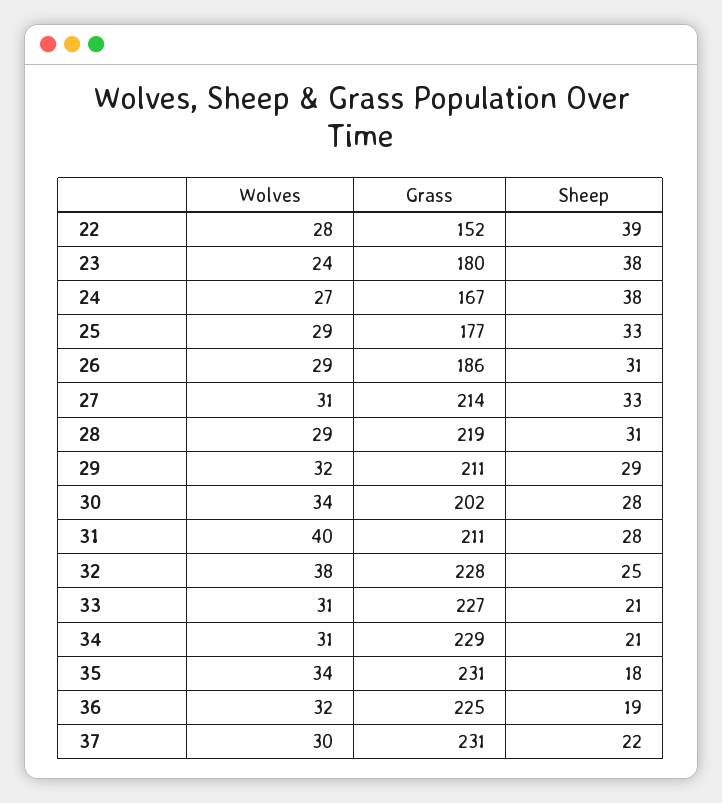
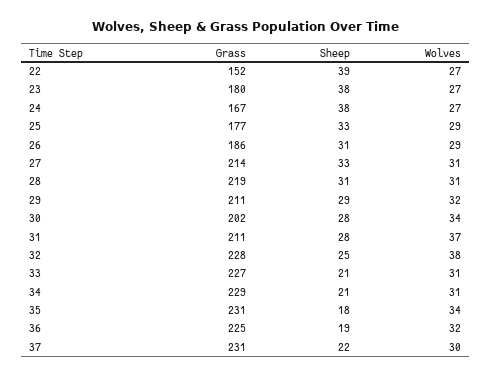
  {
    "Wolves": {
-     "22": 28,
+     "22": 27,
-     "23": 24,
+     "23": 27,
      "24": 27,
      "25": 29,
      "26": 29,
      "27": 31,
-     "28": 29,
+     "28": 31,
      "29": 32,
      "30": 34,
-     "31": 40,
+     "31": 37,
      "32": 38,
      "33": 31,
      "34": 31,
      "35": 34,
      "36": 32,
      "37": 30
    },
    "Grass": {
      "22": 152,
      "23": 180,
      "24": 167,
      "25": 177,
      "26": 186,
      "27": 214,
      "28": 219,
      "29": 211,
      "30": 202,
      "31": 211,
      "32": 228,
      "33": 227,
      "34": 229,
      "35": 231,
      "36": 225,
      "37": 231
    },
    "Sheep": {
      "22": 39,
      "23": 38,
      "24": 38,
      "25": 33,
      "26": 31,
      "27": 33,
      "28": 31,
      "29": 29,
      "30": 28,
      "31": 28,
      "32": 25,
      "33": 21,
      "34": 21,
      "35": 18,
      "36": 19,
      "37": 22
    }
  }

